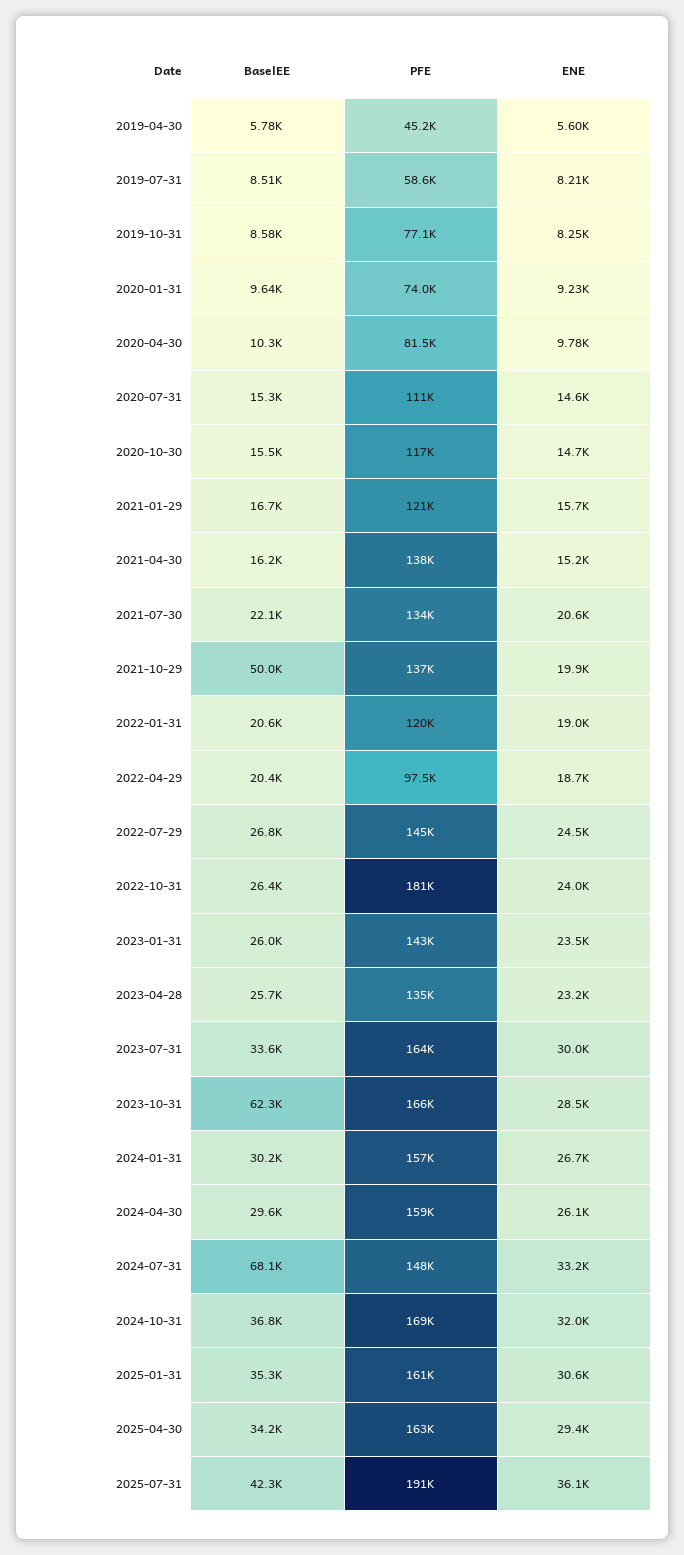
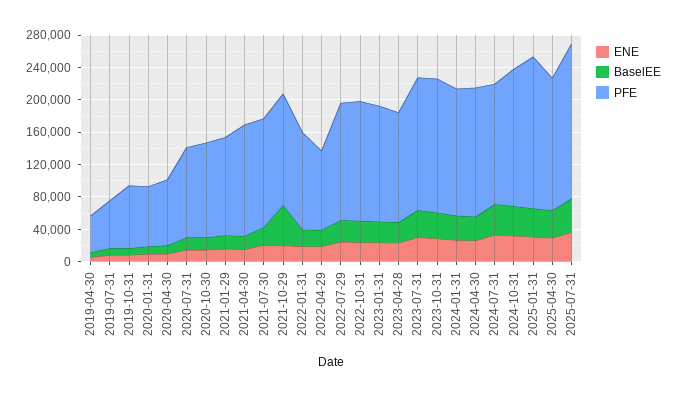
  {
    "BaselEE": {
      "2019-04-30": 5780,
      "2019-07-31": 8510,
      "2019-10-31": 8580,
      "2020-01-31": 9640,
      "2020-04-30": 10300,
      "2020-07-31": 15300,
      "2020-10-30": 15500,
      "2021-01-29": 16700,
      "2021-04-30": 16200,
      "2021-07-30": 22100,
      "2021-10-29": 50000,
      "2022-01-31": 20600,
      "2022-04-29": 20400,
      "2022-07-29": 26800,
      "2022-10-31": 26400,
      "2023-01-31": 26000,
      "2023-04-28": 25700,
      "2023-07-31": 33600,
-     "2023-10-31": 62300,
+     "2023-10-31": 30000,
      "2024-01-31": 30200,
      "2024-04-30": 29600,
-     "2024-07-31": 68100,
+     "2024-07-31": 40000,
      "2024-10-31": 36800,
      "2025-01-31": 35300,
      "2025-04-30": 34200,
      "2025-07-31": 42300
    },
    "PFE": {
      "2019-04-30": 45200,
      "2019-07-31": 58600,
      "2019-10-31": 77100,
      "2020-01-31": 74000,
      "2020-04-30": 81500,
      "2020-07-31": 111000,
      "2020-10-30": 117000,
      "2021-01-29": 121000,
      "2021-04-30": 138000,
      "2021-07-30": 134000,
      "2021-10-29": 137000,
      "2022-01-31": 120000,
      "2022-04-29": 97500,
      "2022-07-29": 145000,
-     "2022-10-31": 181000,
+     "2022-10-31": 150000,
      "2023-01-31": 143000,
      "2023-04-28": 135000,
      "2023-07-31": 164000,
      "2023-10-31": 166000,
      "2024-01-31": 157000,
      "2024-04-30": 159000,
      "2024-07-31": 148000,
      "2024-10-31": 169000,
-     "2025-01-31": 161000,
+     "2025-01-31": 190000,
      "2025-04-30": 163000,
      "2025-07-31": 191000
    },
    "ENE": {
      "2019-04-30": 5600,
      "2019-07-31": 8210,
      "2019-10-31": 8250,
      "2020-01-31": 9230,
      "2020-04-30": 9780,
      "2020-07-31": 14600,
      "2020-10-30": 14700,
      "2021-01-29": 15700,
      "2021-04-30": 15200,
      "2021-07-30": 20600,
      "2021-10-29": 19900,
      "2022-01-31": 19000,
      "2022-04-29": 18700,
      "2022-07-29": 24500,
      "2022-10-31": 24000,
      "2023-01-31": 23500,
      "2023-04-28": 23200,
      "2023-07-31": 30000,
      "2023-10-31": 28500,
      "2024-01-31": 26700,
      "2024-04-30": 26100,
      "2024-07-31": 33200,
      "2024-10-31": 32000,
      "2025-01-31": 30600,
      "2025-04-30": 29400,
      "2025-07-31": 36100
    }
  }

